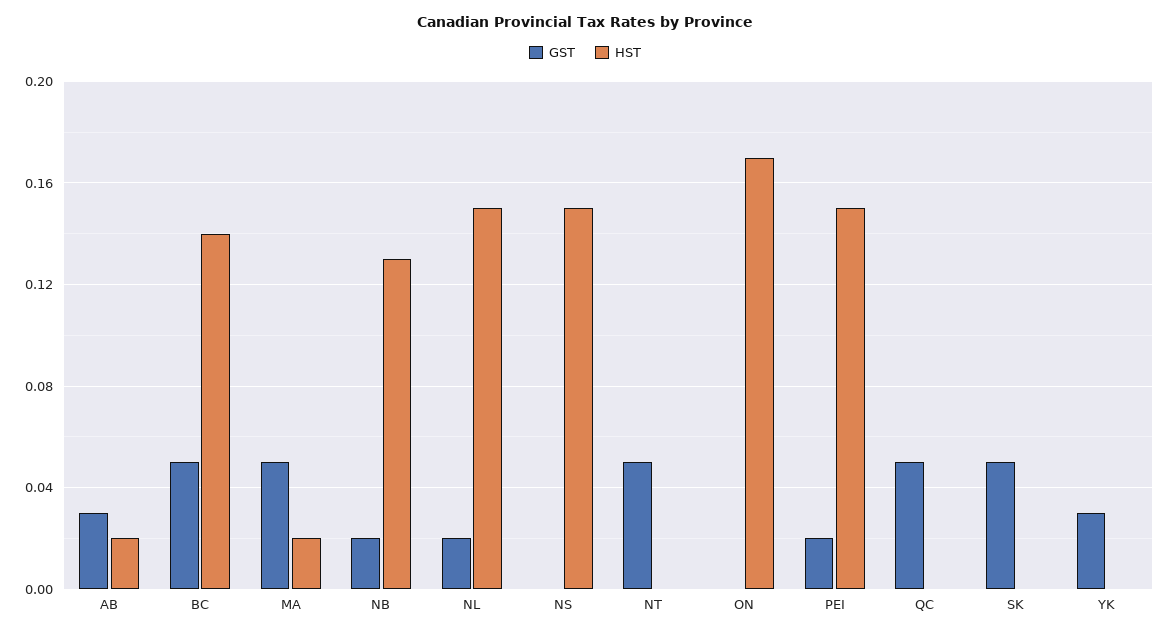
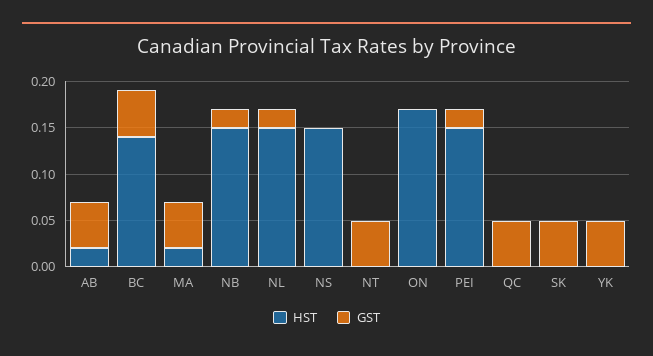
  {
    "GST": {
-     "AB": 0.03,
+     "AB": 0.05,
      "BC": 0.05,
      "MA": 0.05,
      "NB": 0.02,
      "NL": 0.02,
      "NS": 0,
      "NT": 0.05,
      "ON": 0,
      "PEI": 0.02,
      "QC": 0.05,
      "SK": 0.05,
-     "YK": 0.03
+     "YK": 0.05
    },
    "HST": {
      "AB": 0.02,
      "BC": 0.14,
      "MA": 0.02,
-     "NB": 0.13,
+     "NB": 0.15,
      "NL": 0.15,
      "NS": 0.15,
      "NT": 0,
      "ON": 0.17,
      "PEI": 0.15,
      "QC": 0,
      "SK": 0,
      "YK": 0
    }
  }

